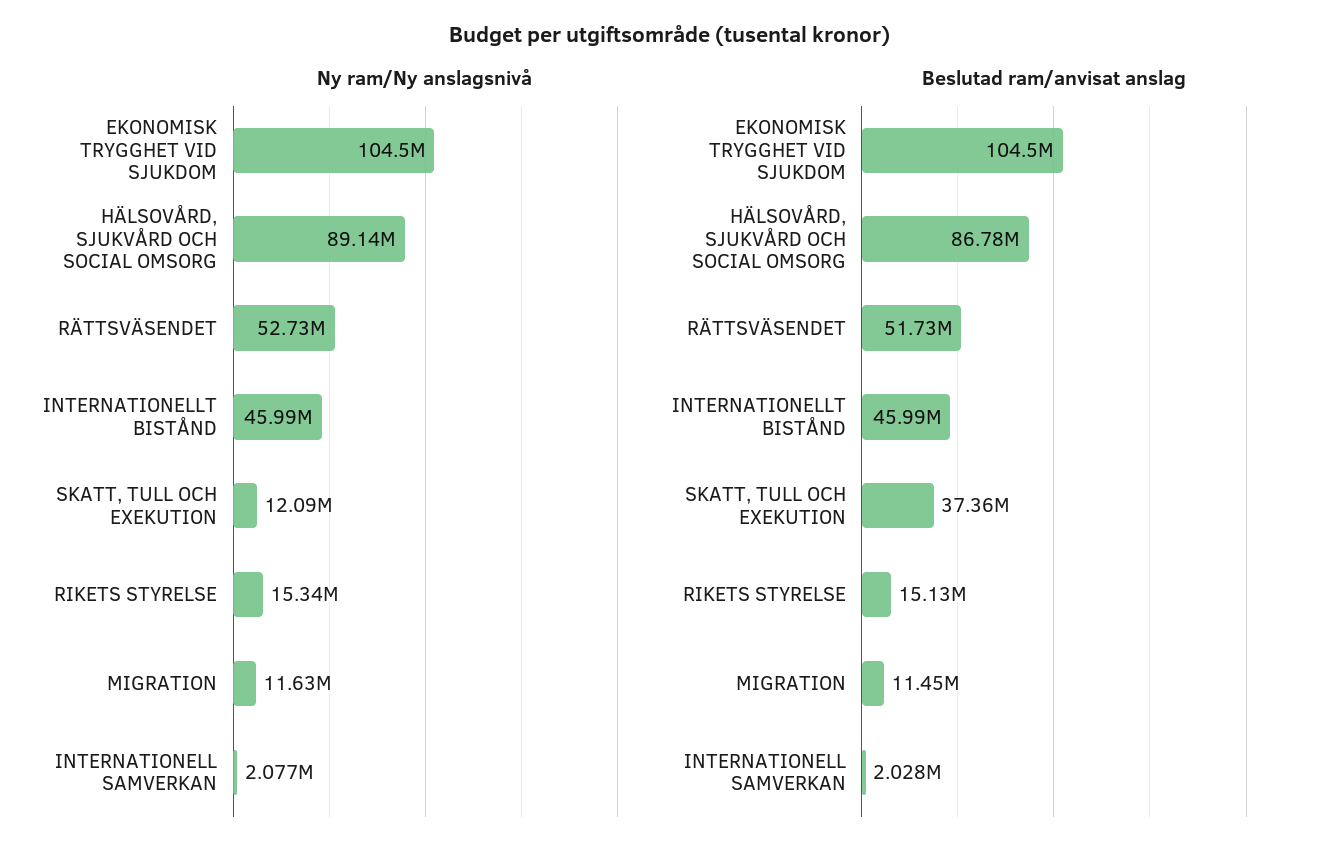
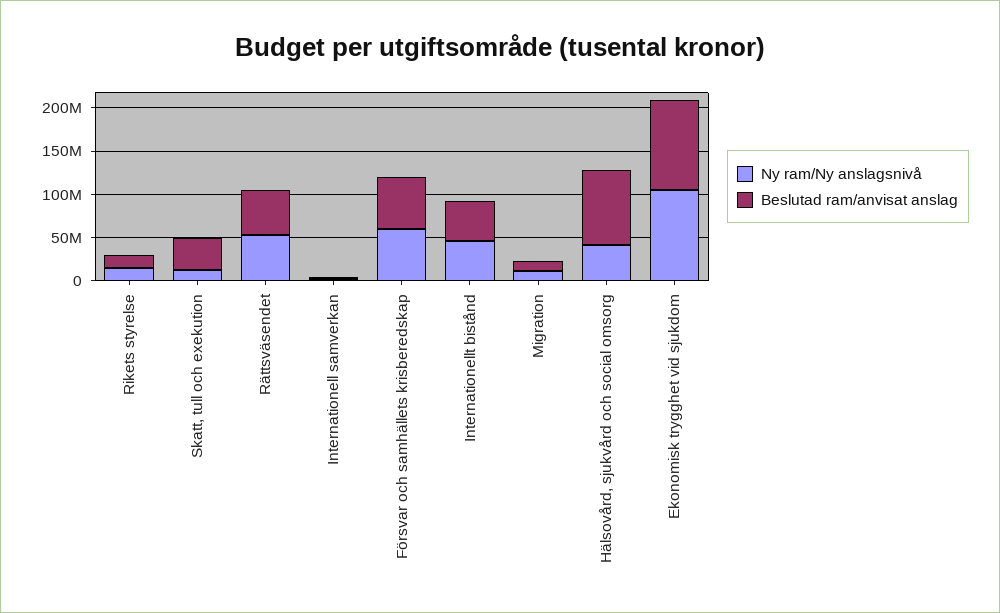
  {
    "Ny ram/Ny anslagsnivå": {
      "EKONOMISK TRYGGHET VID SJUKDOM": 104500000,
-     "HÄLSOVÅRD, SJUKVÅRD OCH SOCIAL OMSORG": 89140000,
+     "HÄLSOVÅRD, SJUKVÅRD OCH SOCIAL OMSORG": 40000000,
      "RÄTTSVÄSENDET": 52730000,
      "INTERNATIONELLT BISTÅND": 45990000,
      "SKATT, TULL OCH EXEKUTION": 12090000,
      "RIKETS STYRELSE": 15340000,
      "MIGRATION": 11630000,
-     "INTERNATIONELL SAMVERKAN": 2077000
+     "INTERNATIONELL SAMVERKAN": 2077000,
+     "Försvar och samhällets krisberedskap": 60000000
    },
    "Beslutad ram/anvisat anslag": {
      "EKONOMISK TRYGGHET VID SJUKDOM": 104500000,
      "HÄLSOVÅRD, SJUKVÅRD OCH SOCIAL OMSORG": 86780000,
      "RÄTTSVÄSENDET": 51730000,
      "INTERNATIONELLT BISTÅND": 45990000,
      "SKATT, TULL OCH EXEKUTION": 37360000,
      "RIKETS STYRELSE": 15130000,
      "MIGRATION": 11450000,
-     "INTERNATIONELL SAMVERKAN": 2028000
+     "INTERNATIONELL SAMVERKAN": 2028000,
+     "Försvar och samhällets krisberedskap": 60000000
    }
  }

